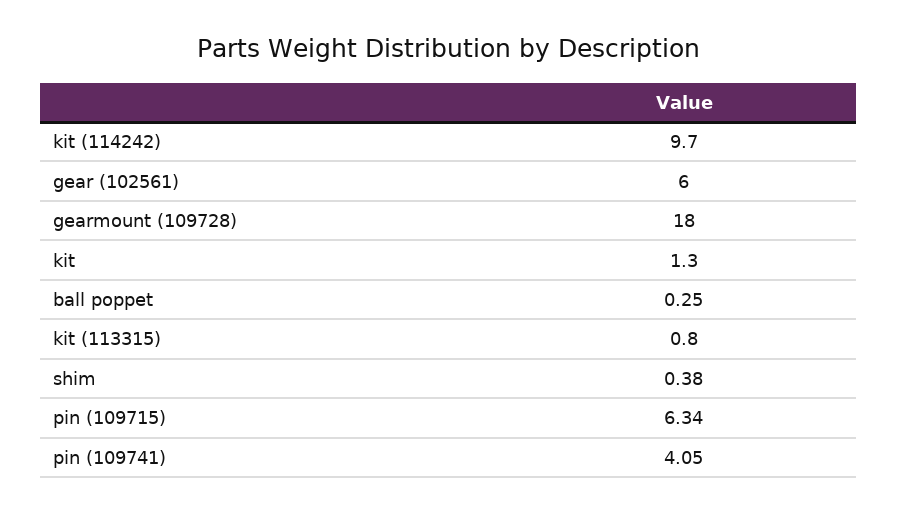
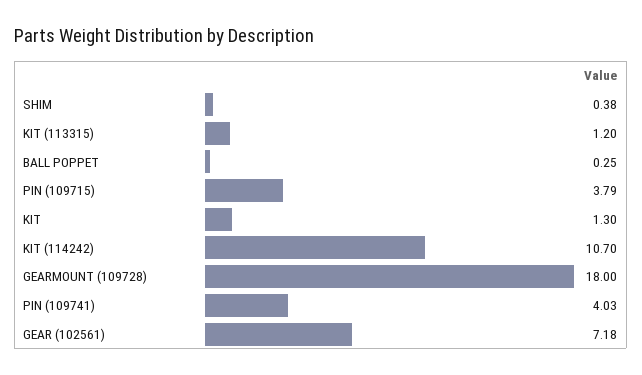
  {
-   "kit (114242)": 9.7,
+   "kit (114242)": 10.7,
-   "gear (102561)": 6,
+   "gear (102561)": 7.18,
    "gearmount (109728)": 18,
    "kit": 1.3,
    "ball poppet": 0.25,
-   "kit (113315)": 0.8,
+   "kit (113315)": 1.2,
    "shim": 0.38,
-   "pin (109715)": 6.34,
+   "pin (109715)": 3.79,
-   "pin (109741)": 4.05
+   "pin (109741)": 4.03
  }

